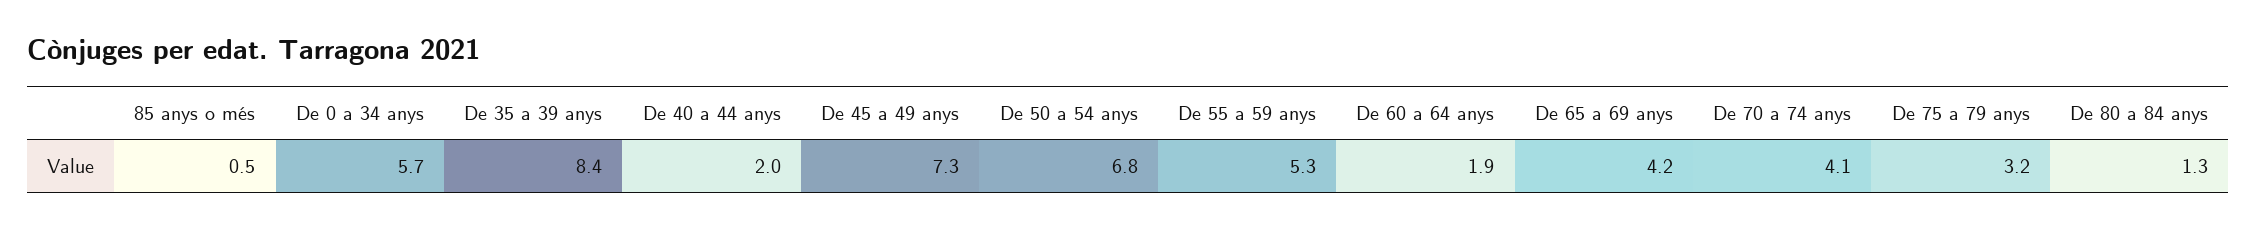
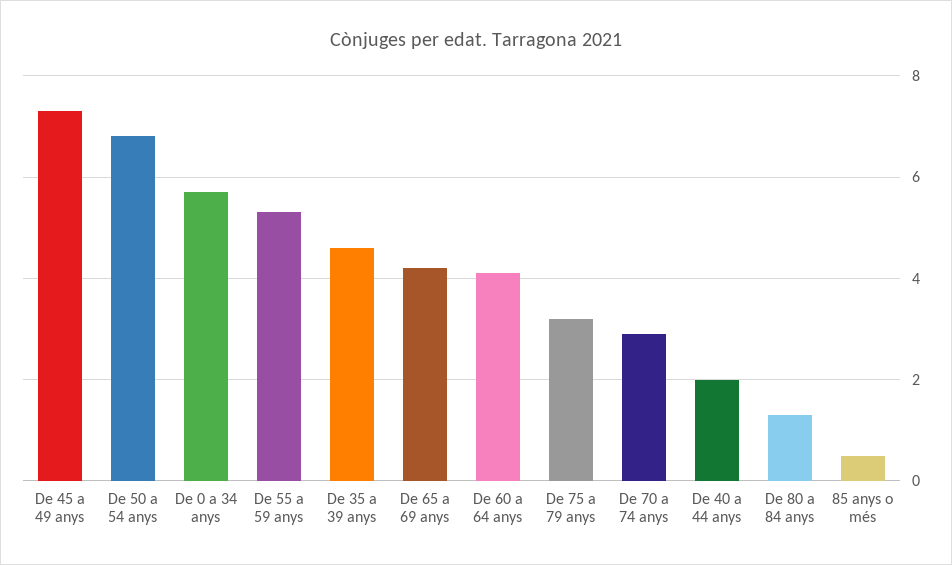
  {
    "85 anys o més": 0.5,
    "De 0 a 34 anys": 5.7,
-   "De 35 a 39 anys": 8.4,
+   "De 35 a 39 anys": 4.5,
    "De 40 a 44 anys": 2,
    "De 45 a 49 anys": 7.3,
    "De 50 a 54 anys": 6.8,
    "De 55 a 59 anys": 5.3,
-   "De 60 a 64 anys": 1.9,
+   "De 60 a 64 anys": 4,
    "De 65 a 69 anys": 4.2,
-   "De 70 a 74 anys": 4.1,
+   "De 70 a 74 anys": 3,
    "De 75 a 79 anys": 3.2,
    "De 80 a 84 anys": 1.3
  }

